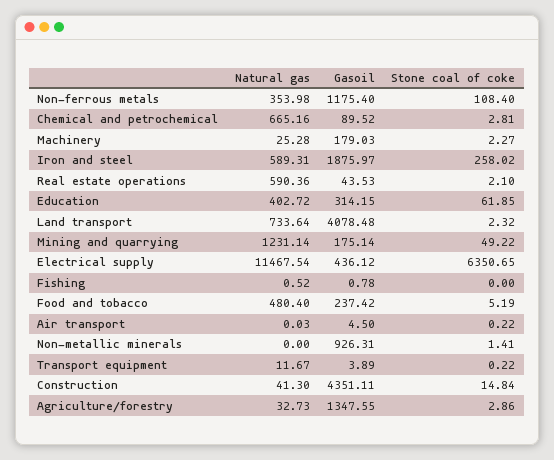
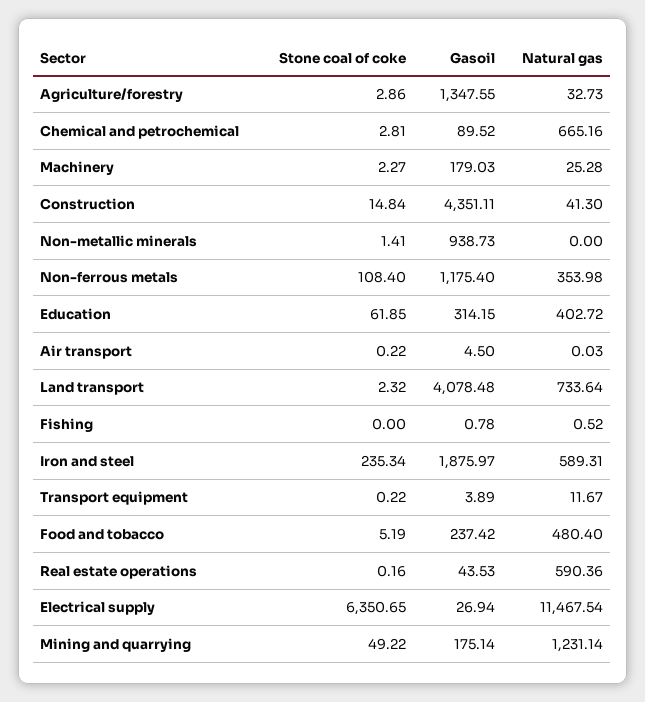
  {
    "Natural gas": {
      "Non-ferrous metals": 353.98,
      "Chemical and petrochemical": 665.16,
      "Machinery": 25.28,
      "Iron and steel": 589.31,
      "Real estate operations": 590.36,
      "Education": 402.72,
      "Land transport": 733.64,
      "Mining and quarrying": 1231.14,
      "Electrical supply": 11467.54,
      "Fishing": 0.52,
      "Food and tobacco": 480.4,
      "Air transport": 0.03,
      "Non-metallic minerals": 0,
      "Transport equipment": 11.67,
      "Construction": 41.3,
      "Agriculture/forestry": 32.73
    },
    "Gasoil": {
      "Non-ferrous metals": 1175.4,
      "Chemical and petrochemical": 89.52,
      "Machinery": 179.03,
      "Iron and steel": 1875.97,
      "Real estate operations": 43.53,
      "Education": 314.15,
      "Land transport": 4078.48,
      "Mining and quarrying": 175.14,
-     "Electrical supply": 436.12,
+     "Electrical supply": 26.94,
      "Fishing": 0.78,
      "Food and tobacco": 237.42,
      "Air transport": 4.5,
-     "Non-metallic minerals": 926.31,
+     "Non-metallic minerals": 938.73,
      "Transport equipment": 3.89,
      "Construction": 4351.11,
      "Agriculture/forestry": 1347.55
    },
    "Stone coal of coke": {
      "Non-ferrous metals": 108.4,
      "Chemical and petrochemical": 2.81,
      "Machinery": 2.27,
-     "Iron and steel": 258.02,
+     "Iron and steel": 235.34,
-     "Real estate operations": 2.1,
+     "Real estate operations": 0.16,
      "Education": 61.85,
      "Land transport": 2.32,
      "Mining and quarrying": 49.22,
      "Electrical supply": 6350.65,
      "Fishing": 0,
      "Food and tobacco": 5.19,
      "Air transport": 0.22,
      "Non-metallic minerals": 1.41,
      "Transport equipment": 0.22,
      "Construction": 14.84,
      "Agriculture/forestry": 2.86
    }
  }

